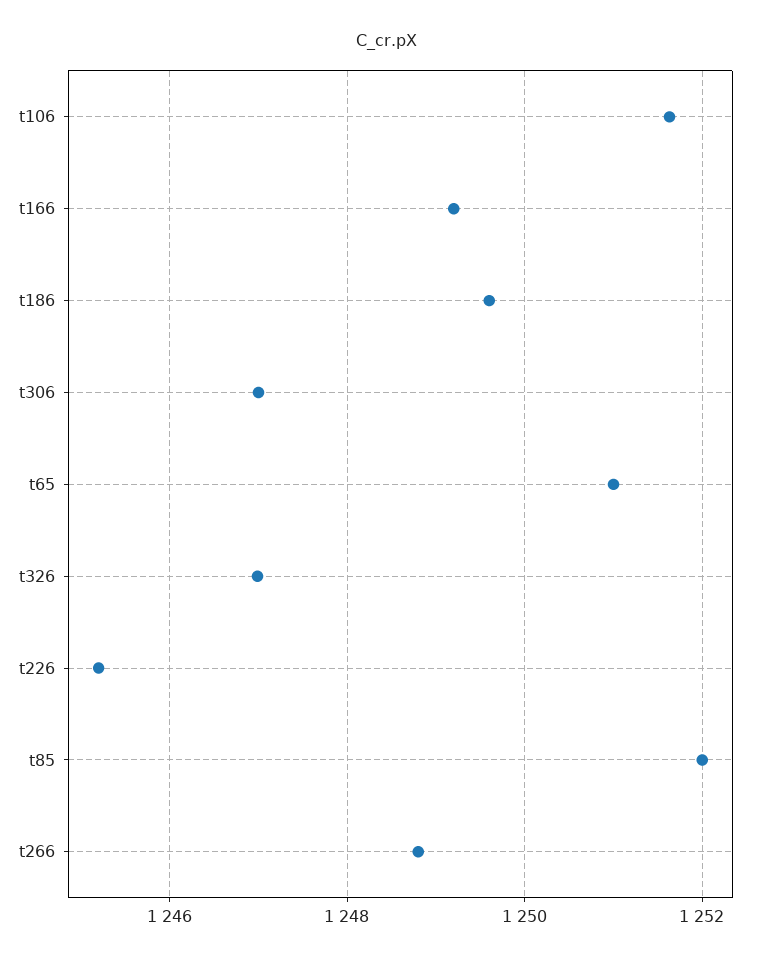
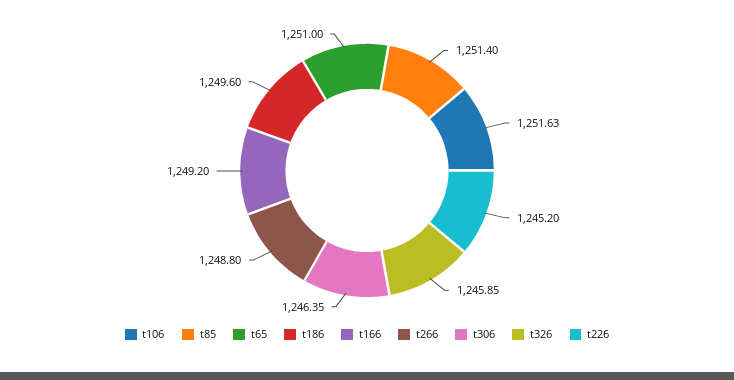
  {
    "t106": 1251.63,
    "t166": 1249.2,
    "t186": 1249.6,
-   "t306": 1247,
+   "t306": 1246.35,
    "t65": 1251,
-   "t326": 1247,
+   "t326": 1245.85,
    "t226": 1245.2,
-   "t85": 1252,
+   "t85": 1251.4,
    "t266": 1248.8
  }

